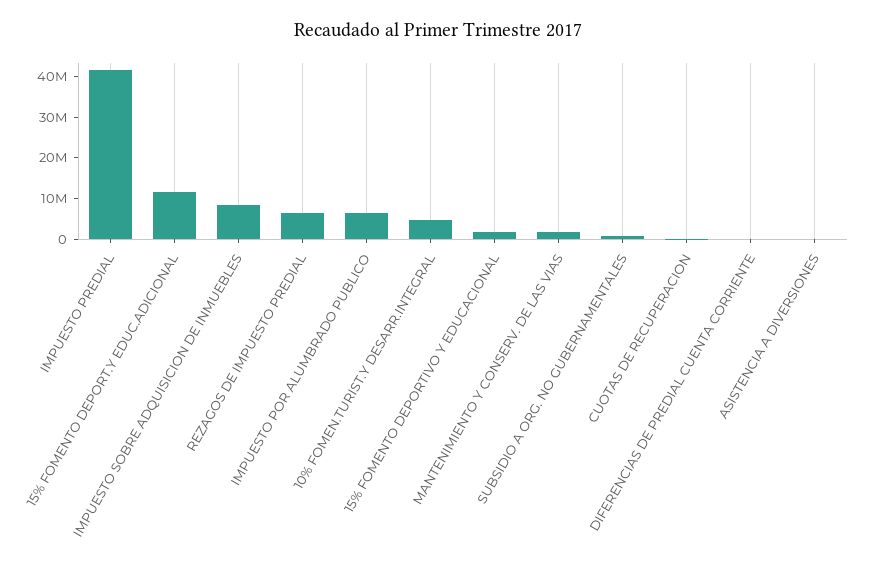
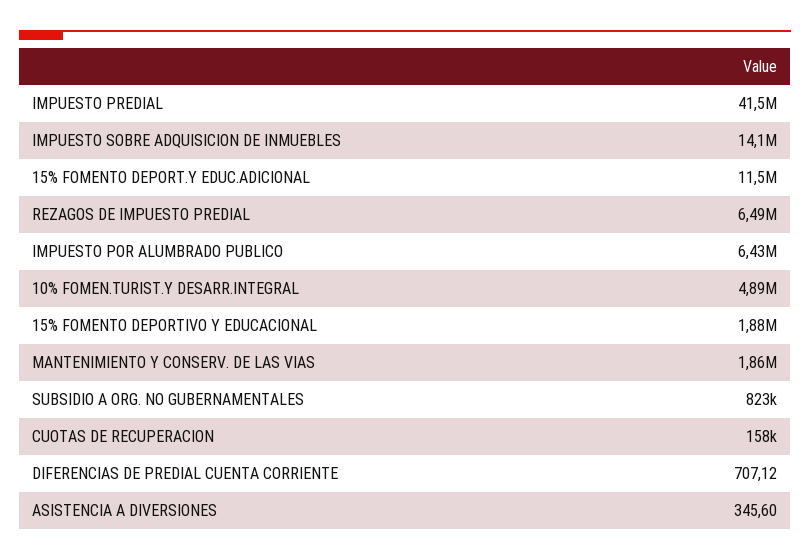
  {
    "IMPUESTO PREDIAL": 41500000,
    "15% FOMENTO DEPORT.Y EDUC.ADICIONAL": 11500000,
-   "IMPUESTO SOBRE ADQUISICION DE INMUEBLES": 8000000,
+   "IMPUESTO SOBRE ADQUISICION DE INMUEBLES": 14100000,
    "REZAGOS DE IMPUESTO PREDIAL": 6490000,
    "IMPUESTO POR ALUMBRADO PUBLICO": 6430000,
    "10% FOMEN.TURIST.Y DESARR.INTEGRAL": 4890000,
    "15% FOMENTO DEPORTIVO Y EDUCACIONAL": 1880000,
    "MANTENIMIENTO Y CONSERV. DE LAS VIAS": 1860000,
    "SUBSIDIO A ORG. NO GUBERNAMENTALES": 823000,
    "CUOTAS DE RECUPERACION": 158000,
    "DIFERENCIAS DE PREDIAL CUENTA CORRIENTE": 707.12,
    "ASISTENCIA A DIVERSIONES": 345.6
  }

